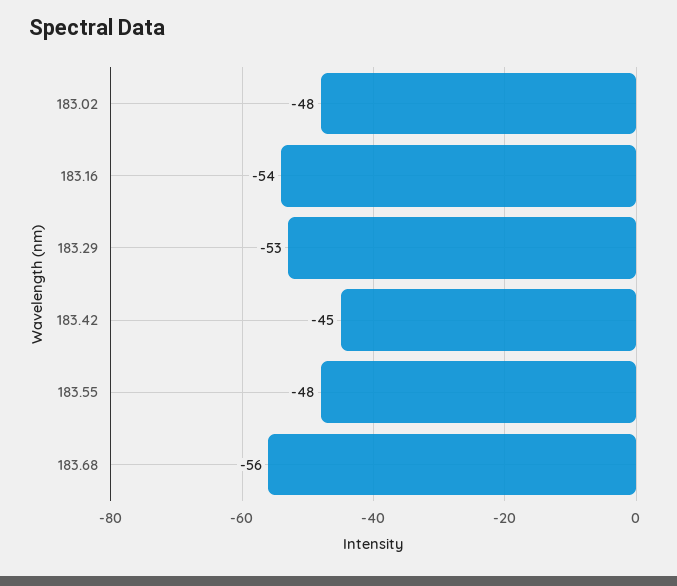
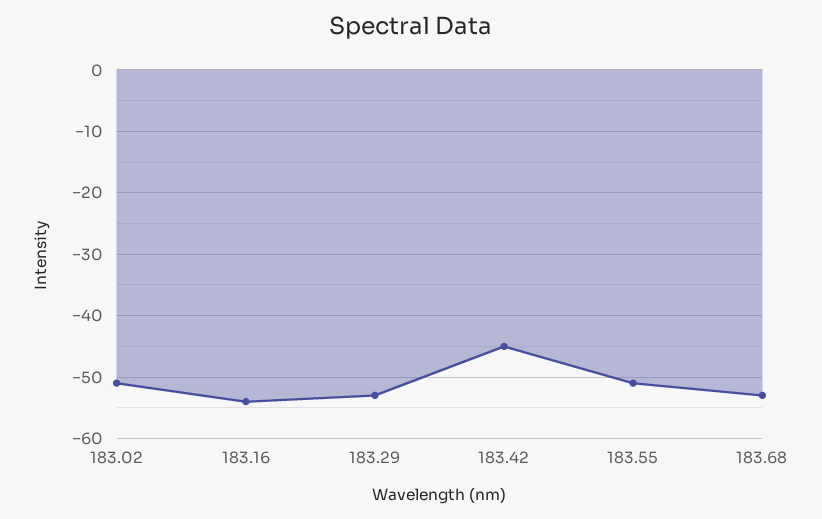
  {
-   "183.02": -48,
+   "183.02": -51,
    "183.16": -54,
    "183.29": -53,
    "183.42": -45,
-   "183.55": -48,
+   "183.55": -51,
-   "183.68": -56
+   "183.68": -53
  }

